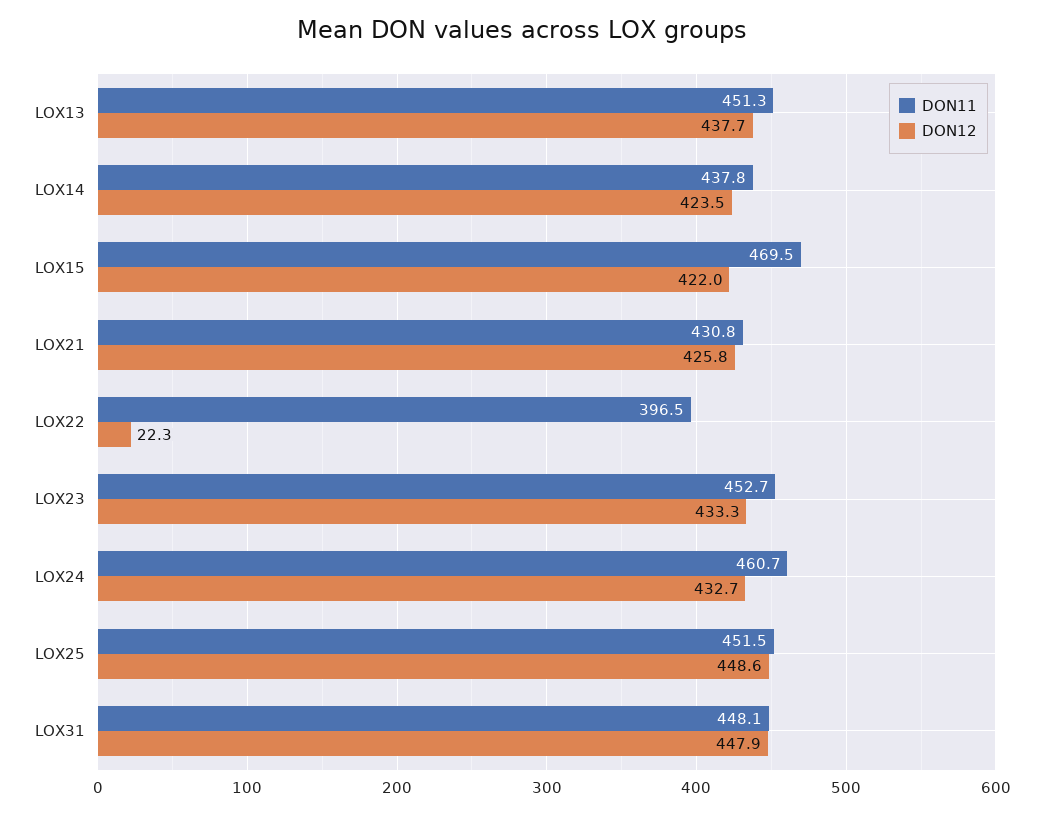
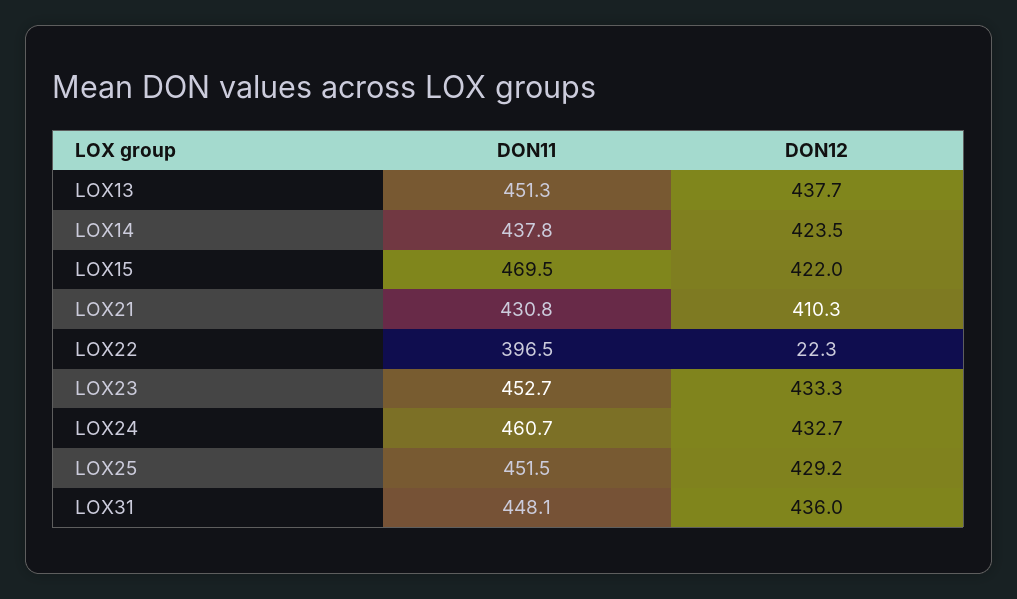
  {
    "DON11": {
      "LOX13": 451.3,
      "LOX14": 437.8,
      "LOX15": 469.5,
      "LOX21": 430.8,
      "LOX22": 396.5,
      "LOX23": 452.7,
      "LOX24": 460.7,
      "LOX25": 451.5,
      "LOX31": 448.1
    },
    "DON12": {
      "LOX13": 437.7,
      "LOX14": 423.5,
      "LOX15": 422,
-     "LOX21": 425.8,
+     "LOX21": 410.3,
      "LOX22": 22.3,
      "LOX23": 433.3,
      "LOX24": 432.7,
-     "LOX25": 448.6,
+     "LOX25": 429.2,
-     "LOX31": 447.9
+     "LOX31": 436
    }
  }

